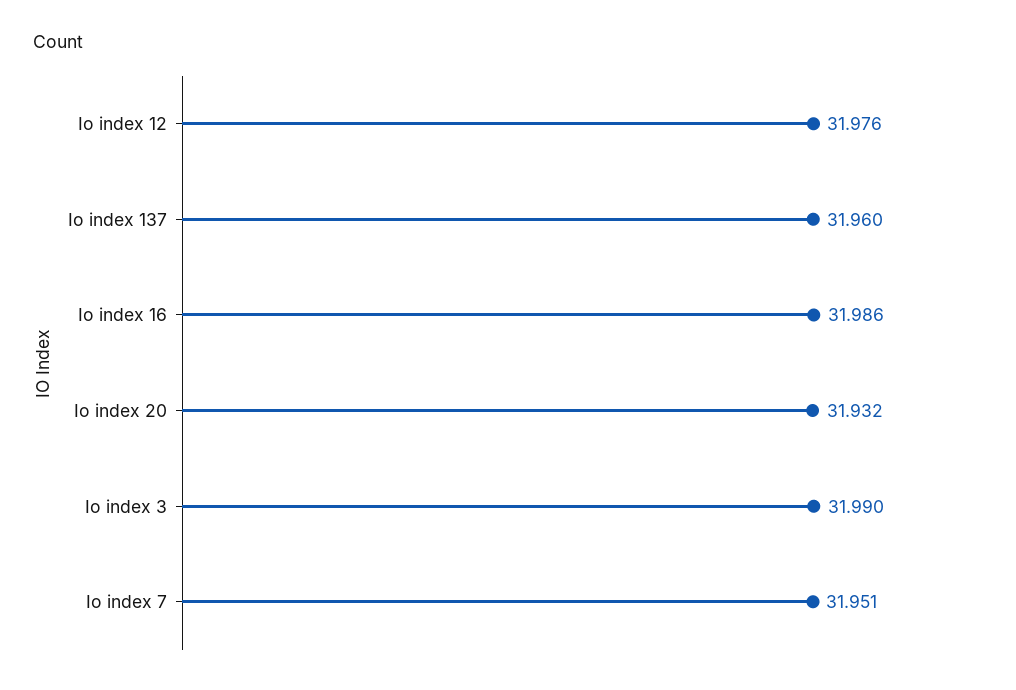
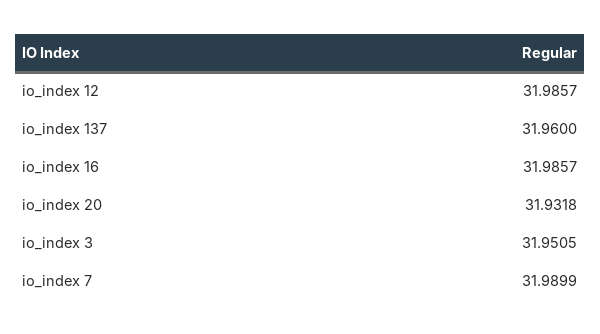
  {
-   "Io index 12": 31.976,
+   "Io index 12": 31.9857,
    "Io index 137": 31.96,
    "Io index 16": 31.9857,
    "Io index 20": 31.9318,
-   "Io index 3": 31.99,
+   "Io index 3": 31.9505,
-   "Io index 7": 31.951
+   "Io index 7": 31.9899
  }

